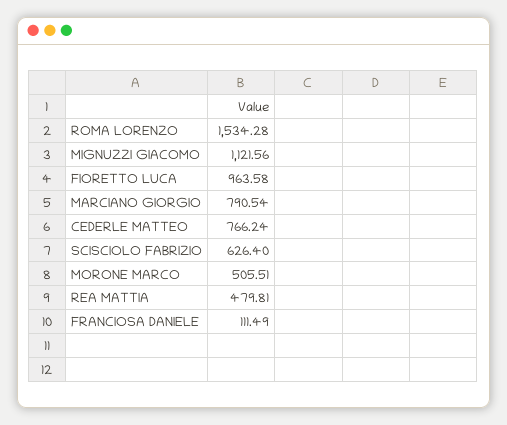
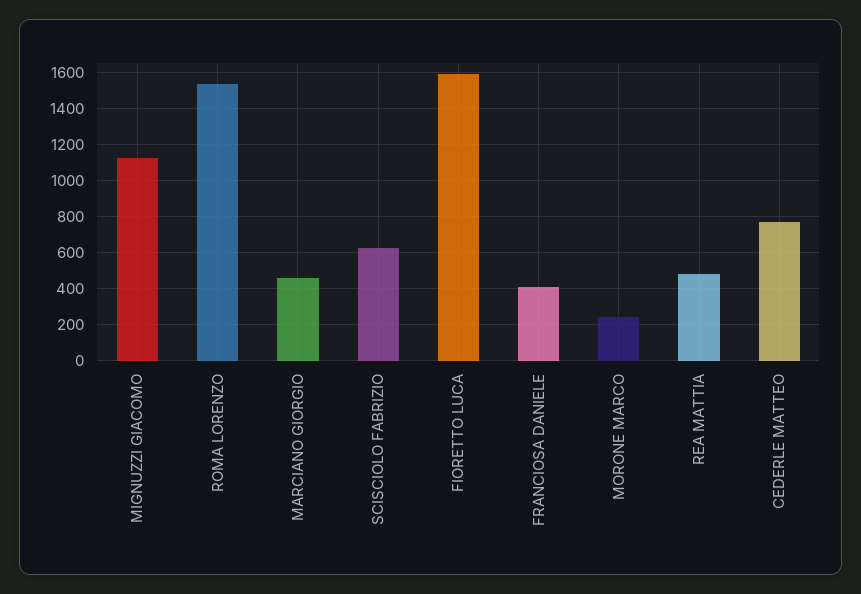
  {
    "ROMA LORENZO": 1534.28,
    "MIGNUZZI GIACOMO": 1121.56,
-   "FIORETTO LUCA": 963.58,
+   "FIORETTO LUCA": 1600,
-   "MARCIANO GIORGIO": 790.54,
+   "MARCIANO GIORGIO": 450,
    "CEDERLE MATTEO": 766.24,
    "SCISCIOLO FABRIZIO": 626.4,
-   "MORONE MARCO": 505.51,
+   "MORONE MARCO": 250,
    "REA MATTIA": 479.81,
-   "FRANCIOSA DANIELE": 111.49
+   "FRANCIOSA DANIELE": 400
  }

